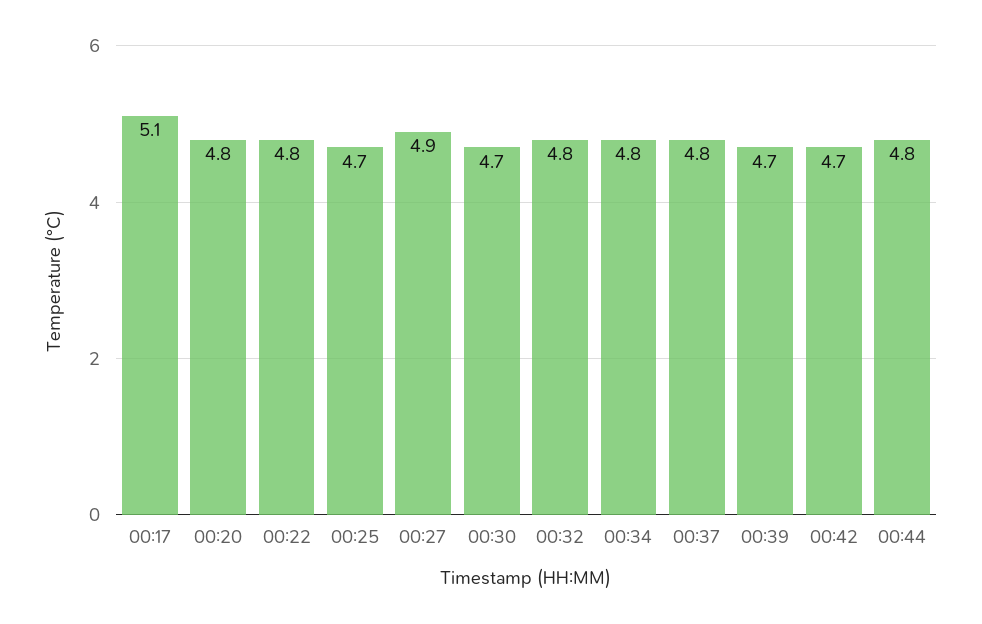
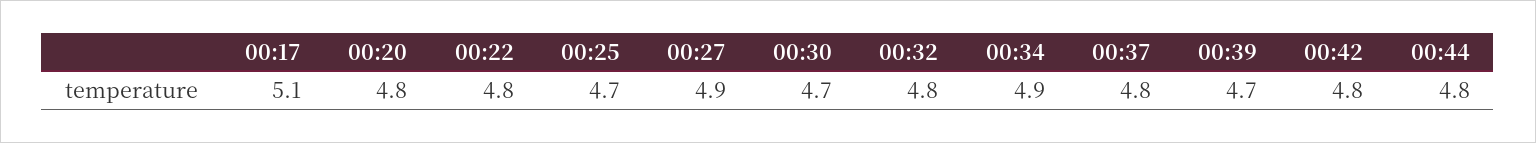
  {
    "00:17": 5.1,
    "00:20": 4.8,
    "00:22": 4.8,
    "00:25": 4.7,
    "00:27": 4.9,
    "00:30": 4.7,
    "00:32": 4.8,
-   "00:34": 4.8,
+   "00:34": 4.9,
    "00:37": 4.8,
    "00:39": 4.7,
-   "00:42": 4.7,
+   "00:42": 4.8,
    "00:44": 4.8
  }

